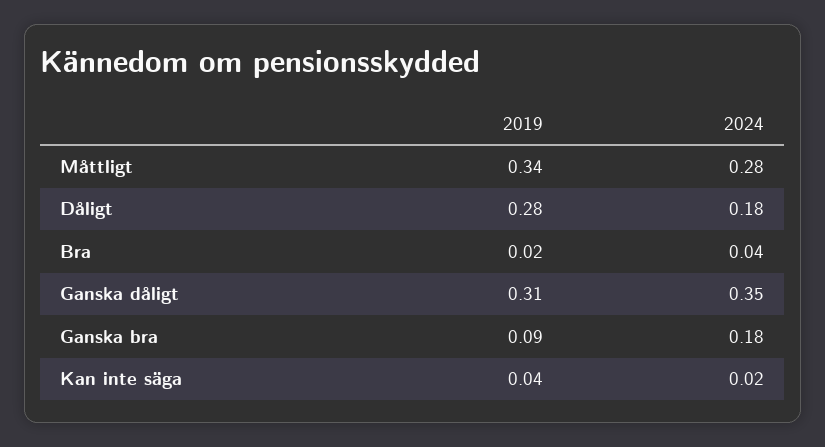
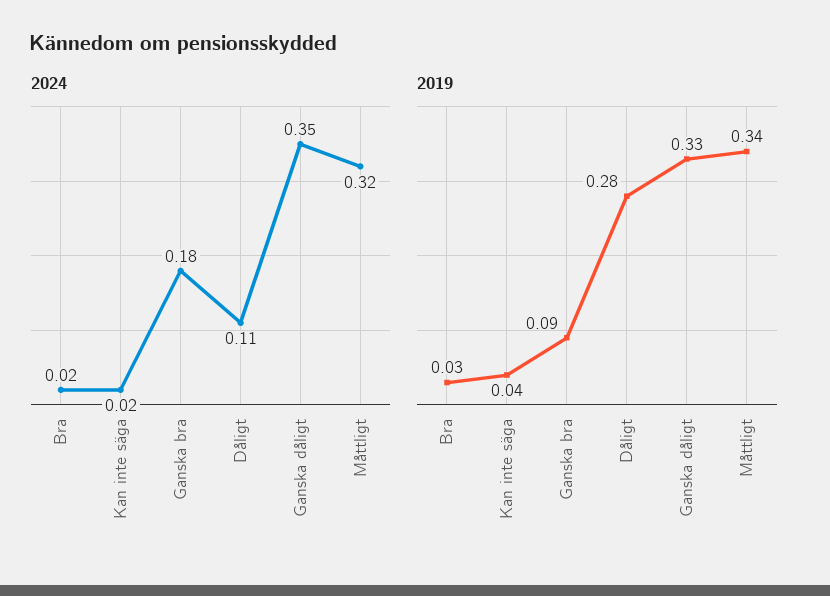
  {
    "2019": {
      "Måttligt": 0.34,
      "Dåligt": 0.28,
-     "Bra": 0.02,
+     "Bra": 0.03,
-     "Ganska dåligt": 0.31,
+     "Ganska dåligt": 0.33,
      "Ganska bra": 0.09,
      "Kan inte säga": 0.04
    },
    "2024": {
-     "Måttligt": 0.28,
+     "Måttligt": 0.32,
-     "Dåligt": 0.18,
+     "Dåligt": 0.11,
-     "Bra": 0.04,
+     "Bra": 0.02,
      "Ganska dåligt": 0.35,
      "Ganska bra": 0.18,
      "Kan inte säga": 0.02
    }
  }

